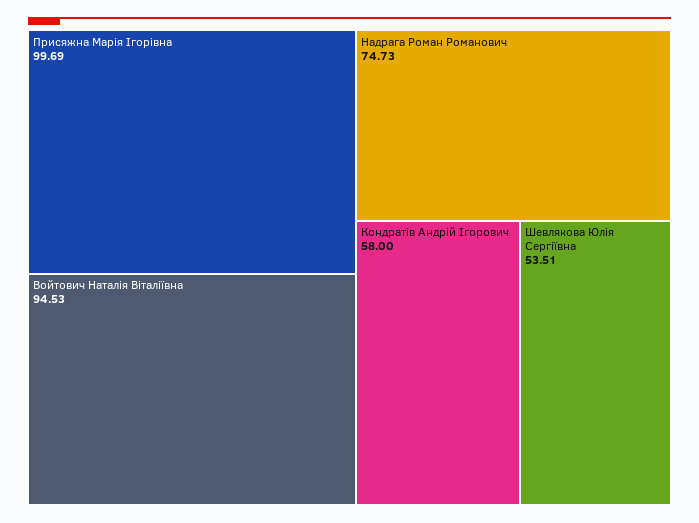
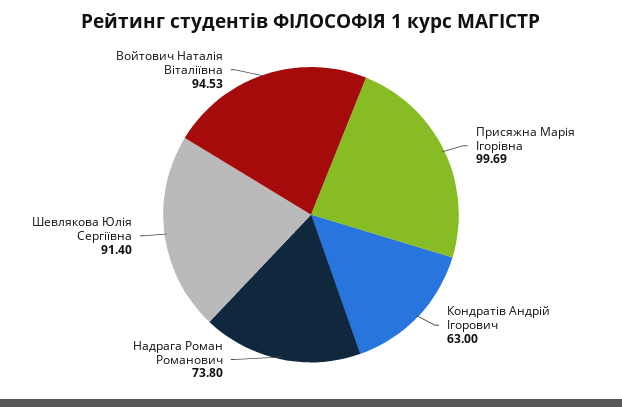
  {
    "Присяжна Марія Ігорівна": 99.69,
    "Войтович Наталія Віталіївна": 94.53,
-   "Надрага Роман Романович": 74.73,
+   "Надрага Роман Романович": 73.8,
-   "Кондратів Андрій Ігорович": 58,
+   "Кондратів Андрій Ігорович": 63,
-   "Шевлякова Юлія Сергіївна": 53.51
+   "Шевлякова Юлія Сергіївна": 91.4
  }

